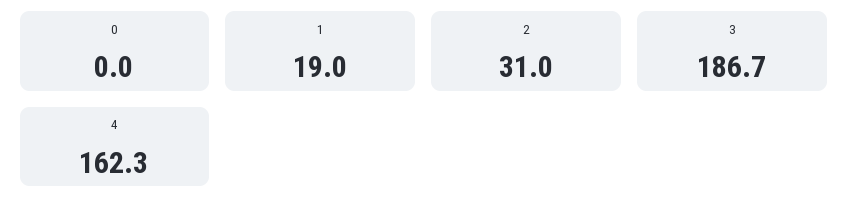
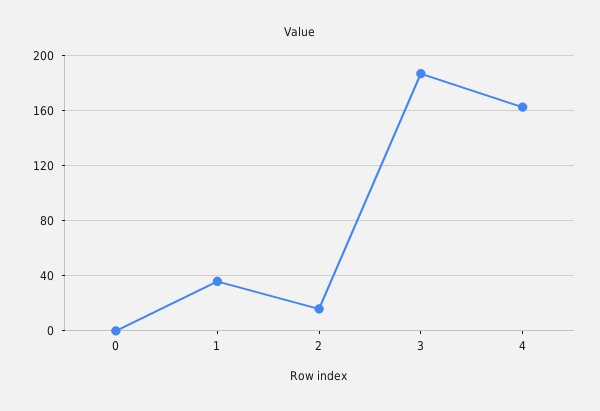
  {
    "0": 0,
-   "1": 19,
+   "1": 35,
-   "2": 31,
+   "2": 15,
    "3": 186.7,
    "4": 162.3
  }

